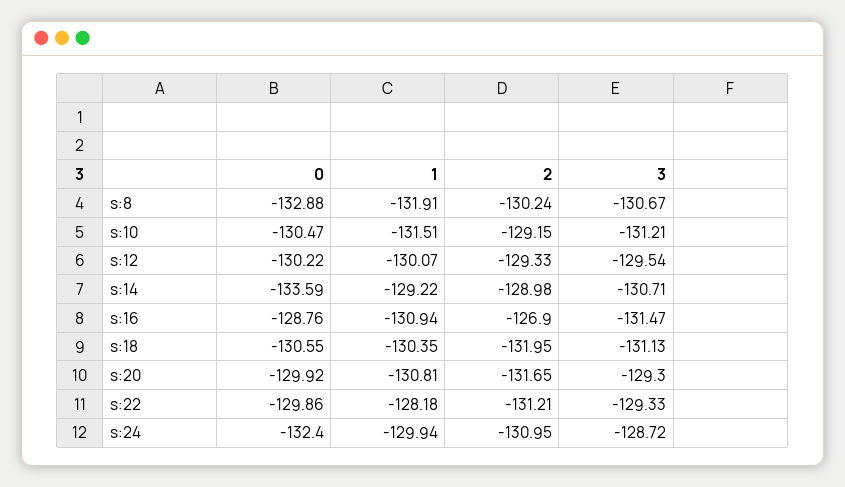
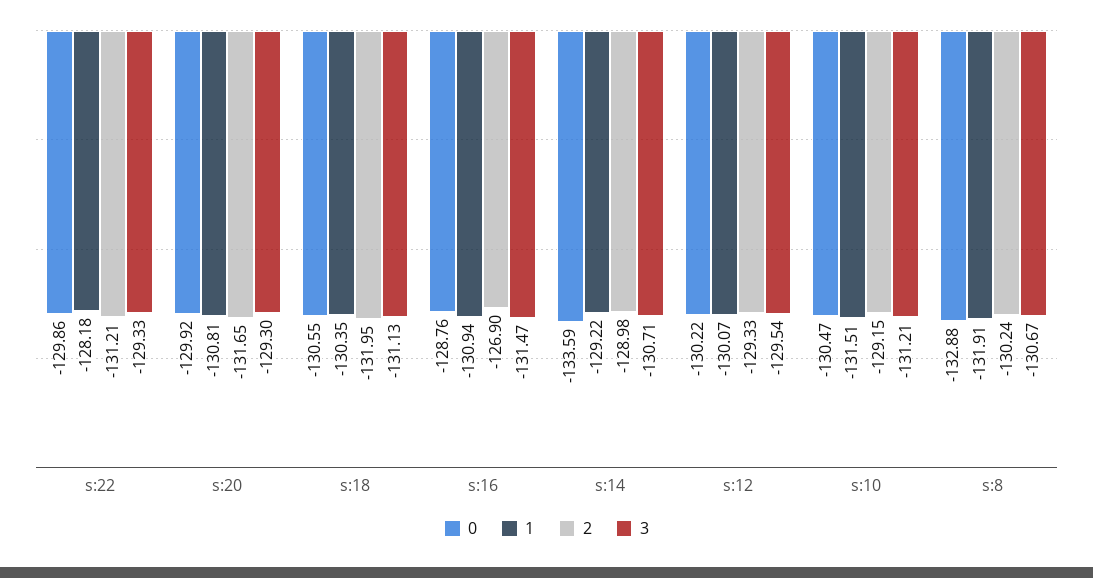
  {
    "0": {
      "s:8": -132.88,
      "s:10": -130.47,
      "s:12": -130.22,
      "s:14": -133.59,
      "s:16": -128.76,
      "s:18": -130.55,
      "s:20": -129.92,
-     "s:22": -129.86,
+     "s:22": -129.86
-     "s:24": -132.4
    },
    "1": {
      "s:8": -131.91,
      "s:10": -131.51,
      "s:12": -130.07,
      "s:14": -129.22,
      "s:16": -130.94,
      "s:18": -130.35,
      "s:20": -130.81,
-     "s:22": -128.18,
+     "s:22": -128.18
-     "s:24": -129.94
    },
    "2": {
      "s:8": -130.24,
      "s:10": -129.15,
      "s:12": -129.33,
      "s:14": -128.98,
      "s:16": -126.9,
      "s:18": -131.95,
      "s:20": -131.65,
-     "s:22": -131.21,
+     "s:22": -131.21
-     "s:24": -130.95
    },
    "3": {
      "s:8": -130.67,
      "s:10": -131.21,
      "s:12": -129.54,
      "s:14": -130.71,
      "s:16": -131.47,
      "s:18": -131.13,
      "s:20": -129.3,
-     "s:22": -129.33,
+     "s:22": -129.33
-     "s:24": -128.72
    }
  }

